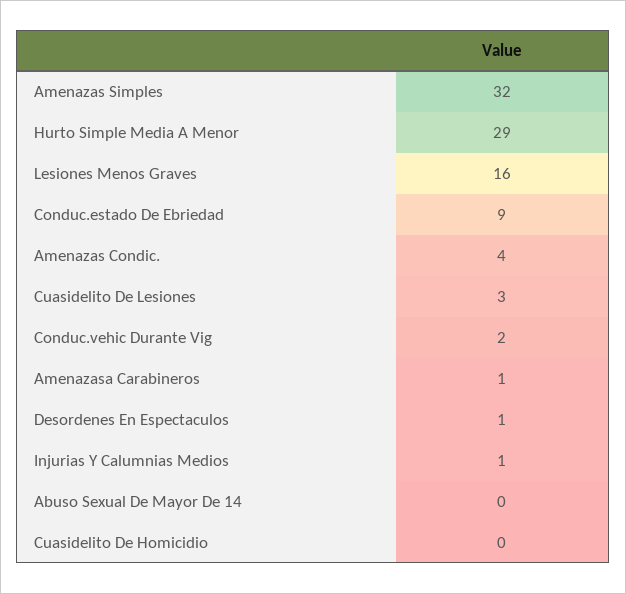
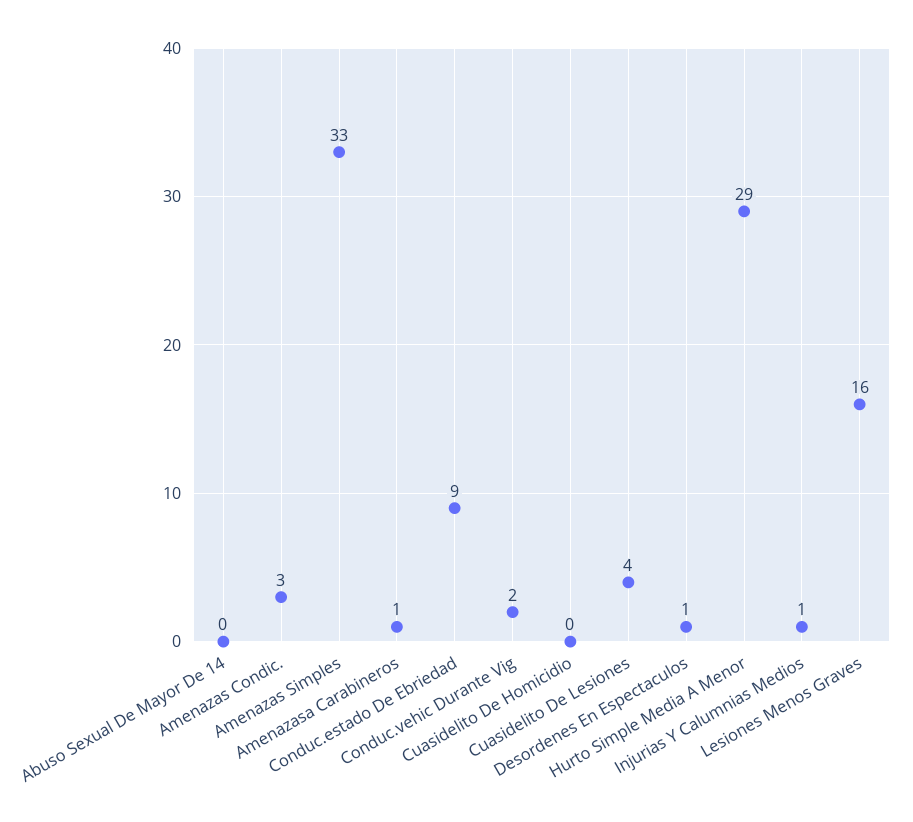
  {
-   "Amenazas Simples": 32,
+   "Amenazas Simples": 33,
    "Hurto Simple Media A Menor": 29,
    "Lesiones Menos Graves": 16,
    "Conduc.estado De Ebriedad": 9,
-   "Amenazas Condic.": 4,
+   "Amenazas Condic.": 3,
-   "Cuasidelito De Lesiones": 3,
+   "Cuasidelito De Lesiones": 4,
    "Conduc.vehic Durante Vig": 2,
    "Amenazasa Carabineros": 1,
    "Desordenes En Espectaculos": 1,
    "Injurias Y Calumnias Medios": 1,
    "Abuso Sexual De Mayor De 14": 0,
    "Cuasidelito De Homicidio": 0
  }

